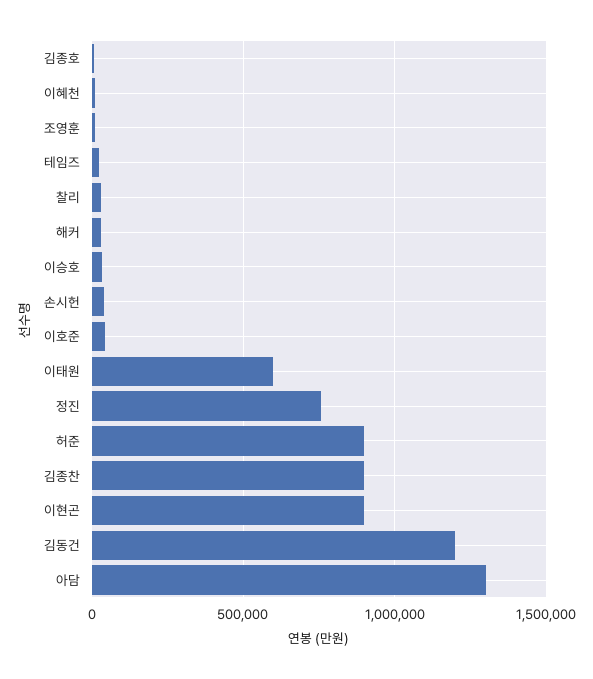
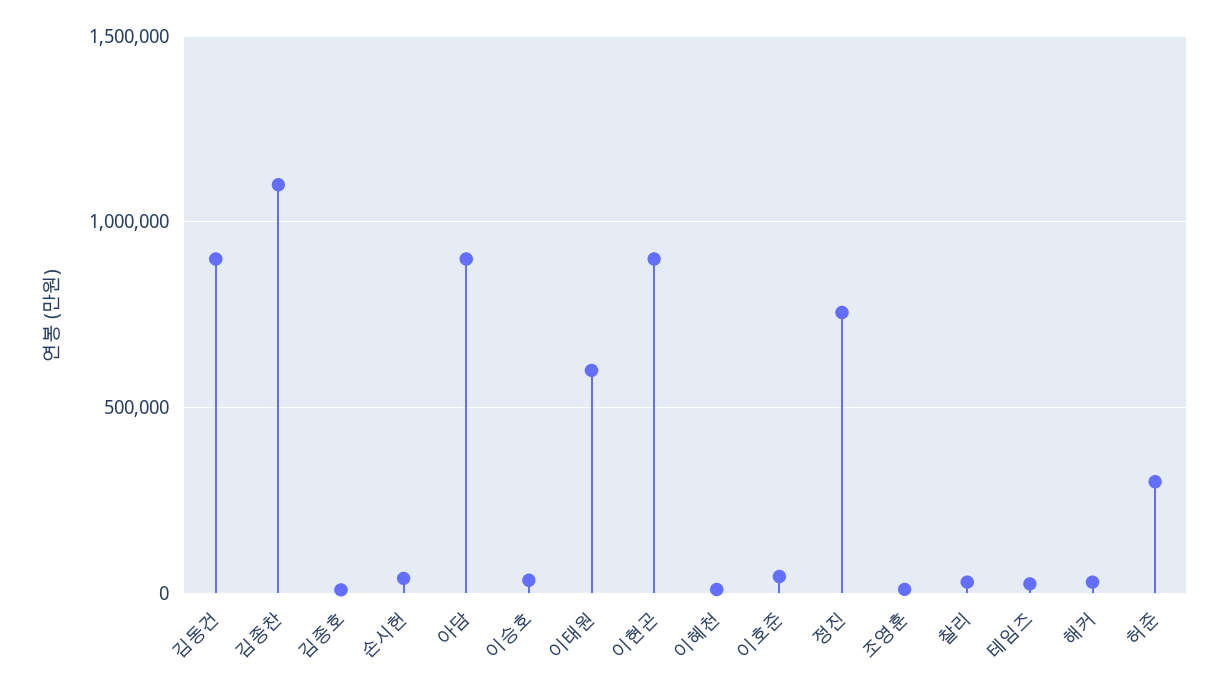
  {
    "김종호": 0,
    "이혜천": 0,
    "조영훈": 0,
    "테임즈": 50000,
    "찰리": 50000,
    "해커": 50000,
    "이승호": 50000,
    "손시헌": 50000,
    "이호준": 50000,
    "이태원": 600000,
    "정진": 750000,
-   "허준": 900000,
+   "허준": 300000,
-   "김종찬": 900000,
+   "김종찬": 1100000,
    "이현곤": 900000,
-   "김동건": 1200000,
+   "김동건": 900000,
-   "아담": 1300000
+   "아담": 900000
  }

